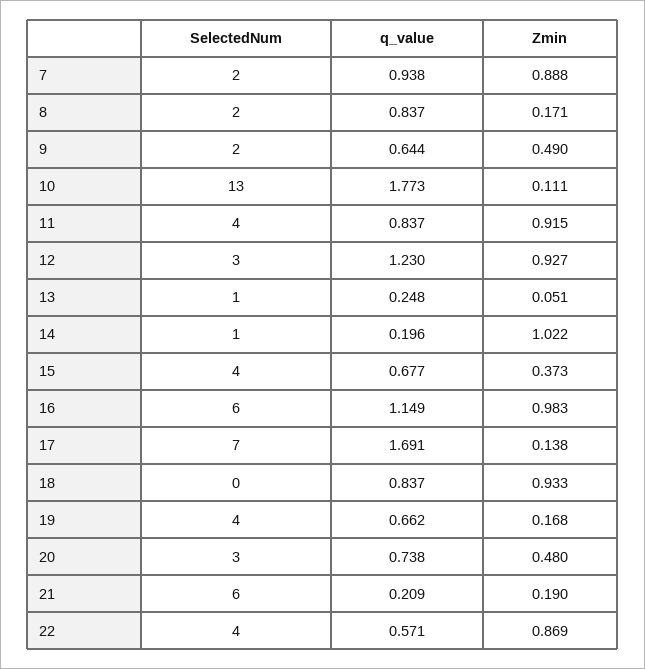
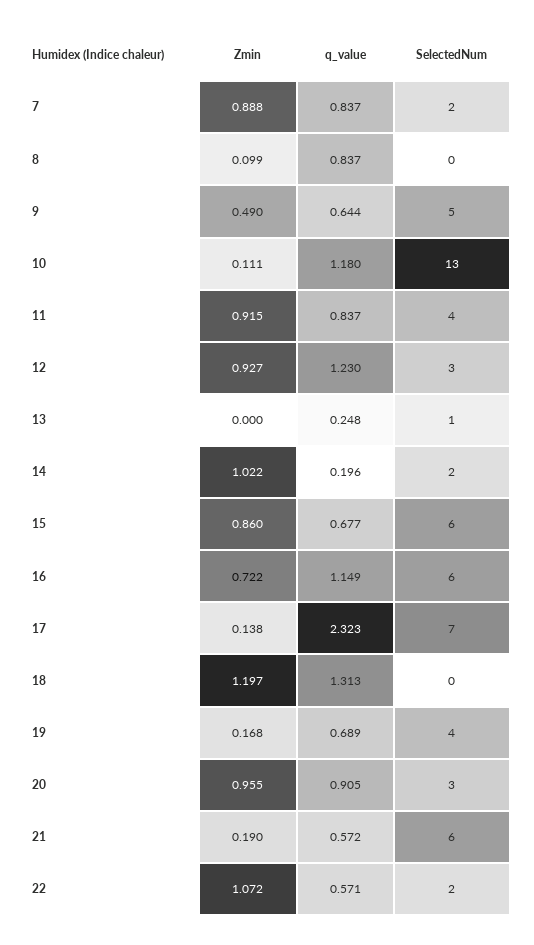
  {
    "SelectedNum": {
      "7": 2,
-     "8": 2,
+     "8": 0,
-     "9": 2,
+     "9": 5,
      "10": 13,
      "11": 4,
      "12": 3,
      "13": 1,
-     "14": 1,
+     "14": 2,
-     "15": 4,
+     "15": 6,
      "16": 6,
      "17": 7,
      "18": 0,
      "19": 4,
      "20": 3,
      "21": 6,
-     "22": 4
+     "22": 2
    },
    "q_value": {
-     "7": 0.938,
+     "7": 0.837,
      "8": 0.837,
      "9": 0.644,
-     "10": 1.773,
+     "10": 1.18,
      "11": 0.837,
      "12": 1.23,
      "13": 0.248,
      "14": 0.196,
      "15": 0.677,
      "16": 1.149,
-     "17": 1.691,
+     "17": 2.323,
-     "18": 0.837,
+     "18": 1.313,
-     "19": 0.662,
+     "19": 0.689,
-     "20": 0.738,
+     "20": 0.905,
-     "21": 0.209,
+     "21": 0.572,
      "22": 0.571
    },
    "Zmin": {
      "7": 0.888,
-     "8": 0.171,
+     "8": 0.099,
      "9": 0.49,
      "10": 0.111,
      "11": 0.915,
      "12": 0.927,
-     "13": 0.051,
+     "13": 0,
      "14": 1.022,
-     "15": 0.373,
+     "15": 0.86,
-     "16": 0.983,
+     "16": 0.722,
      "17": 0.138,
-     "18": 0.933,
+     "18": 1.197,
      "19": 0.168,
-     "20": 0.48,
+     "20": 0.955,
      "21": 0.19,
-     "22": 0.869
+     "22": 1.072
    }
  }

